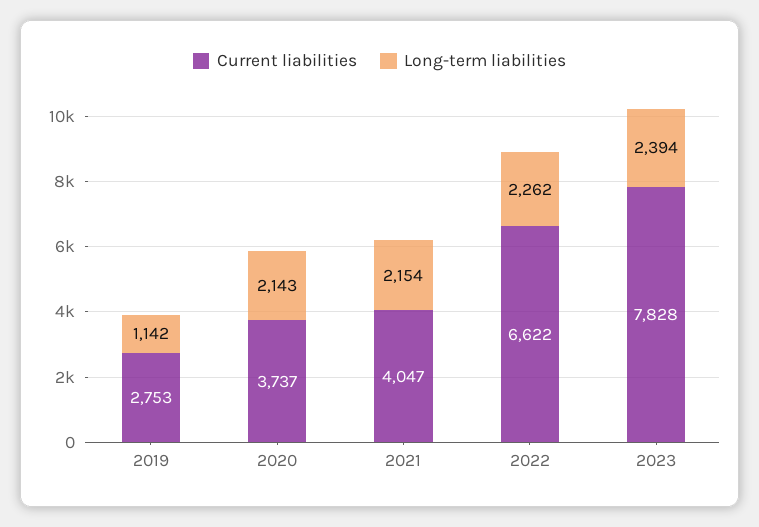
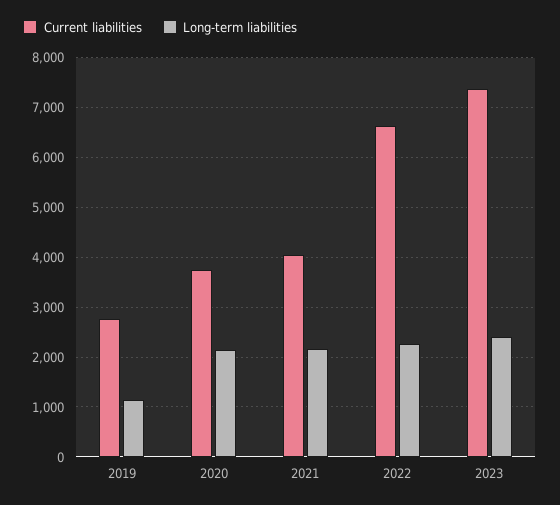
  {
    "Current liabilities": {
      "2019": 2753,
      "2020": 3737,
      "2021": 4047,
      "2022": 6622,
-     "2023": 7828
+     "2023": 7400
    },
    "Long-term liabilities": {
      "2019": 1142,
      "2020": 2143,
      "2021": 2154,
      "2022": 2262,
      "2023": 2394
    }
  }

